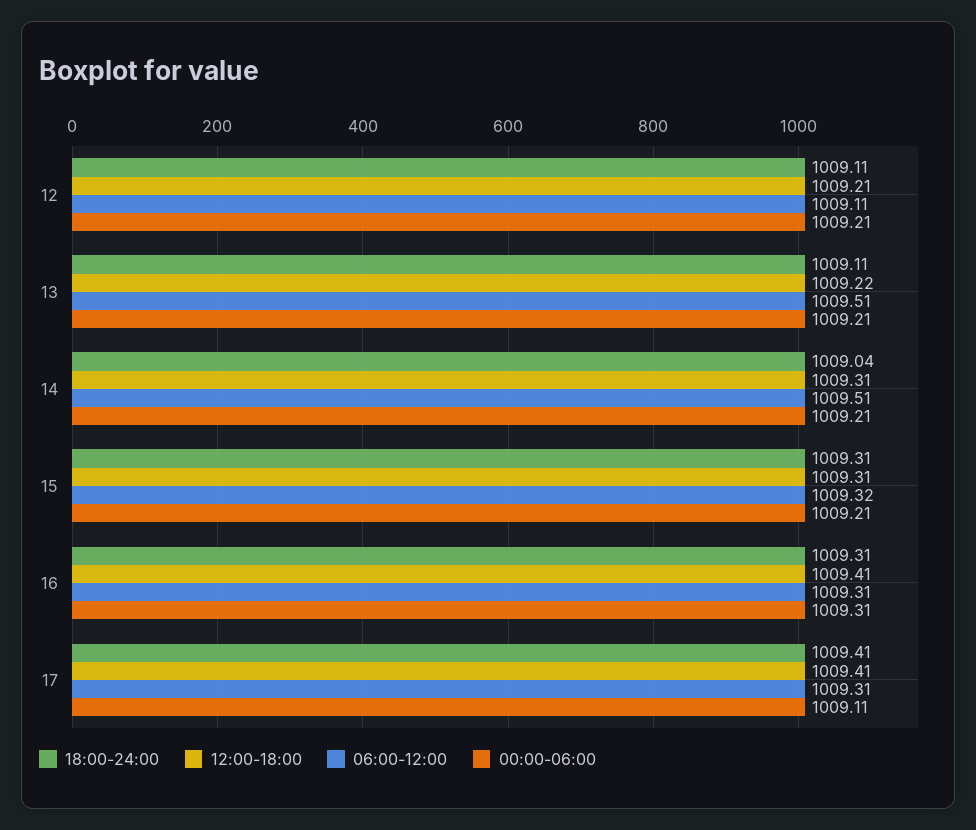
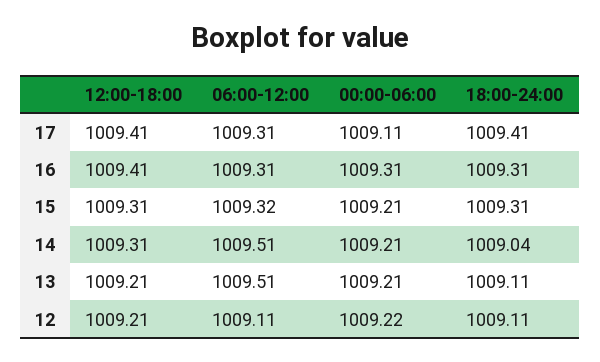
  {
    "18:00-24:00": {
      "12": 1009.11,
      "13": 1009.11,
      "14": 1009.04,
      "15": 1009.31,
      "16": 1009.31,
      "17": 1009.41
    },
    "12:00-18:00": {
      "12": 1009.21,
-     "13": 1009.22,
+     "13": 1009.21,
      "14": 1009.31,
      "15": 1009.31,
      "16": 1009.41,
      "17": 1009.41
    },
    "06:00-12:00": {
      "12": 1009.11,
      "13": 1009.51,
      "14": 1009.51,
      "15": 1009.32,
      "16": 1009.31,
      "17": 1009.31
    },
    "00:00-06:00": {
-     "12": 1009.21,
+     "12": 1009.22,
      "13": 1009.21,
      "14": 1009.21,
      "15": 1009.21,
      "16": 1009.31,
      "17": 1009.11
    }
  }

